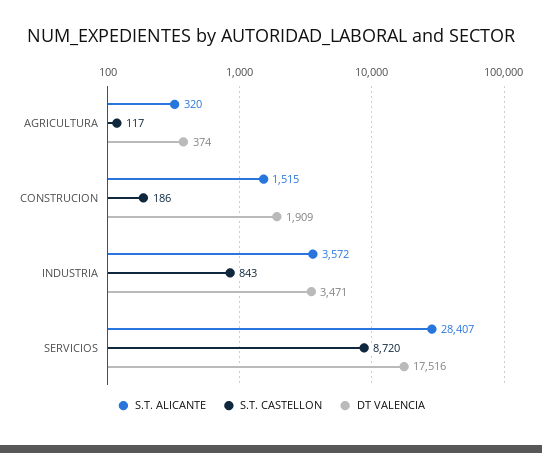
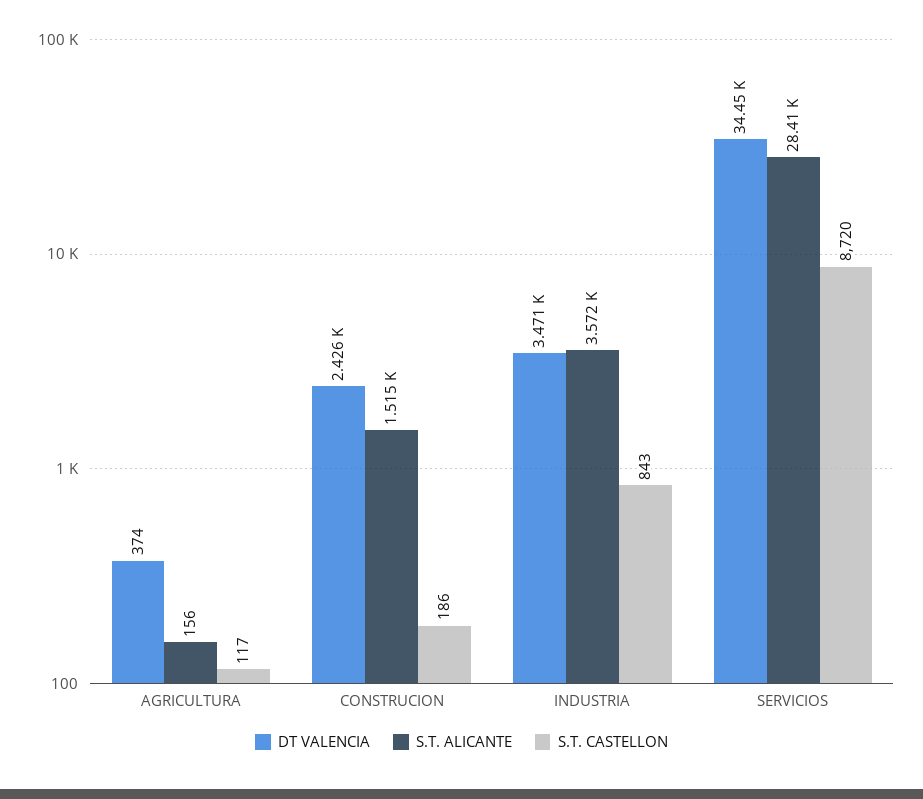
  {
    "S.T. ALICANTE": {
-     "AGRICULTURA": 320,
+     "AGRICULTURA": 156,
      "CONSTRUCION": 1515,
      "INDUSTRIA": 3572,
      "SERVICIOS": 28407
    },
    "S.T. CASTELLON": {
      "AGRICULTURA": 117,
      "CONSTRUCION": 186,
      "INDUSTRIA": 843,
      "SERVICIOS": 8720
    },
    "DT VALENCIA": {
      "AGRICULTURA": 374,
-     "CONSTRUCION": 1909,
+     "CONSTRUCION": 2426,
      "INDUSTRIA": 3471,
-     "SERVICIOS": 17516
+     "SERVICIOS": 34450
    }
  }

